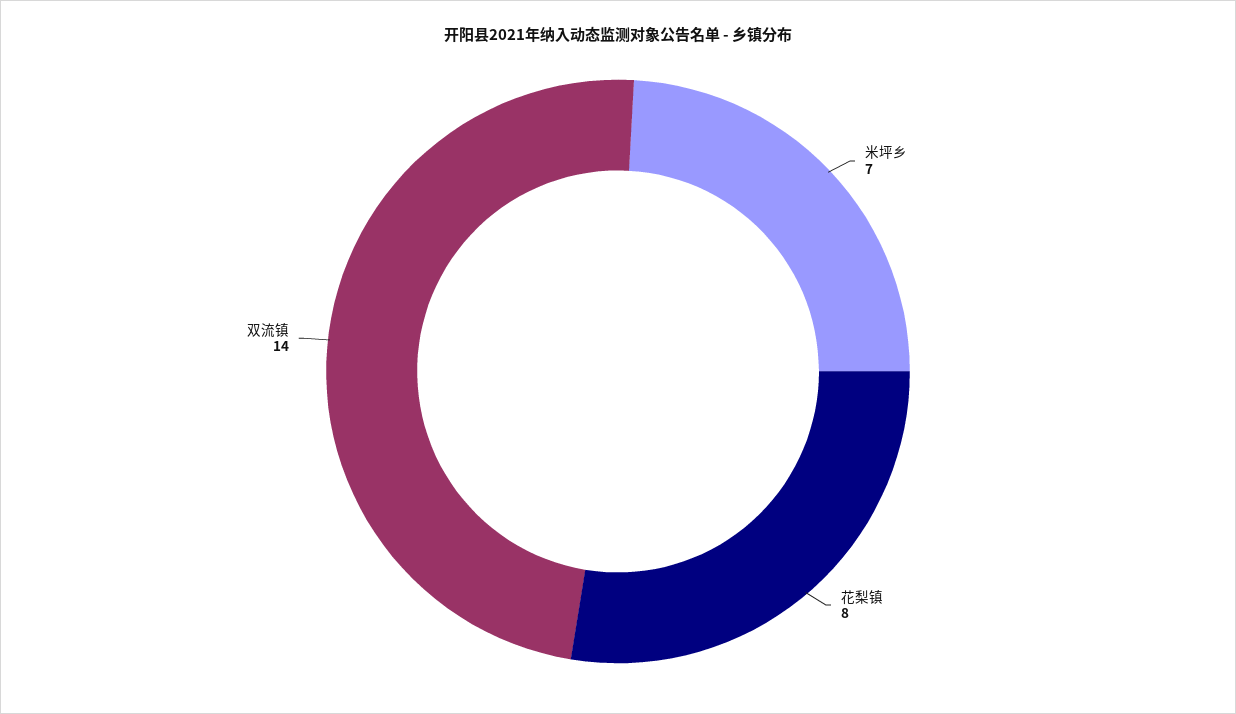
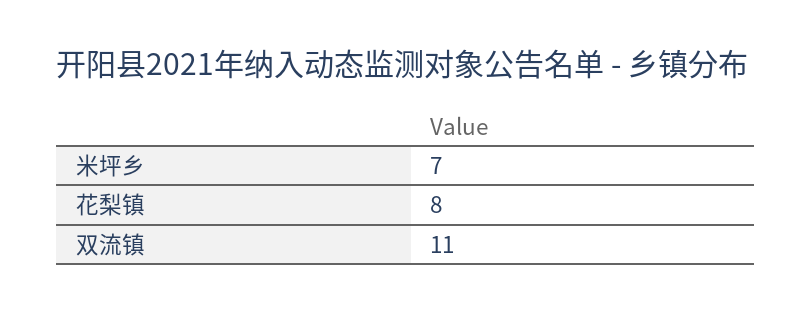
  {
    "米坪乡": 7,
    "花梨镇": 8,
-   "双流镇": 14
+   "双流镇": 11
  }

